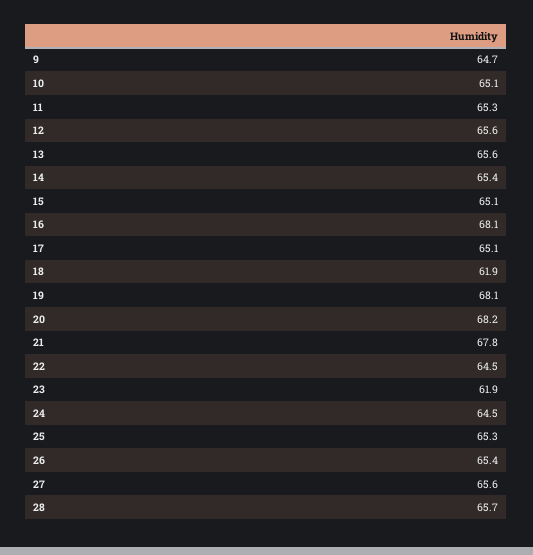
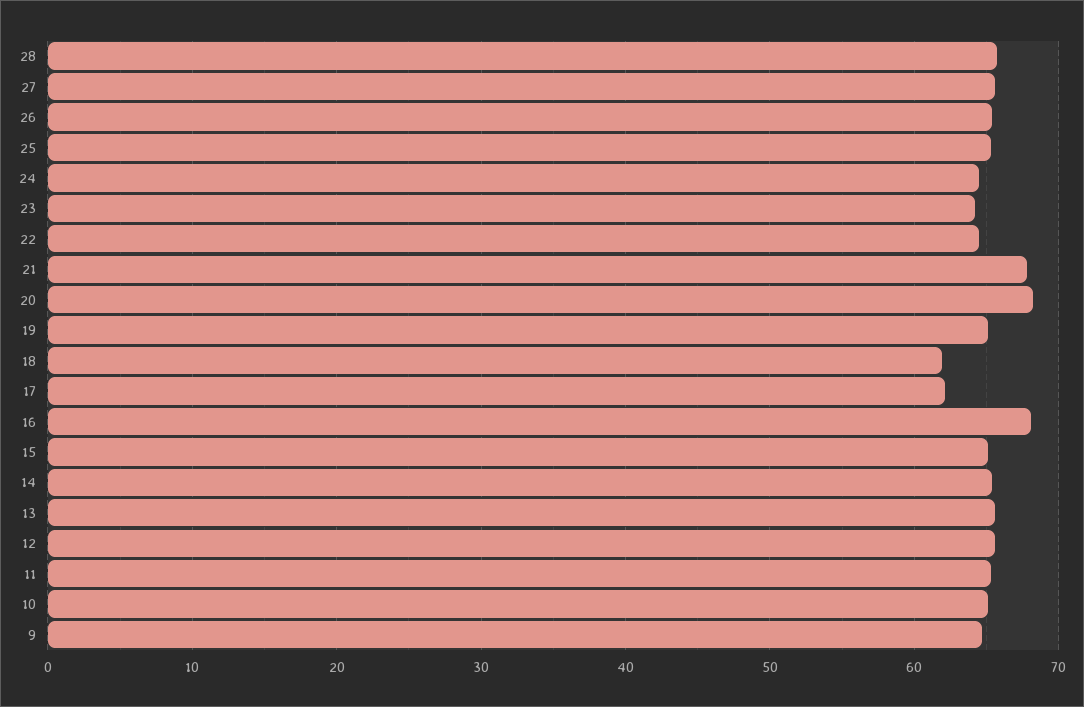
  {
    "9": 64.7,
    "10": 65.1,
    "11": 65.3,
    "12": 65.6,
    "13": 65.6,
    "14": 65.4,
    "15": 65.1,
    "16": 68.1,
-   "17": 65.1,
+   "17": 62,
    "18": 61.9,
-   "19": 68.1,
+   "19": 65,
    "20": 68.2,
    "21": 67.8,
    "22": 64.5,
-   "23": 61.9,
+   "23": 64,
    "24": 64.5,
    "25": 65.3,
    "26": 65.4,
    "27": 65.6,
    "28": 65.7
  }

